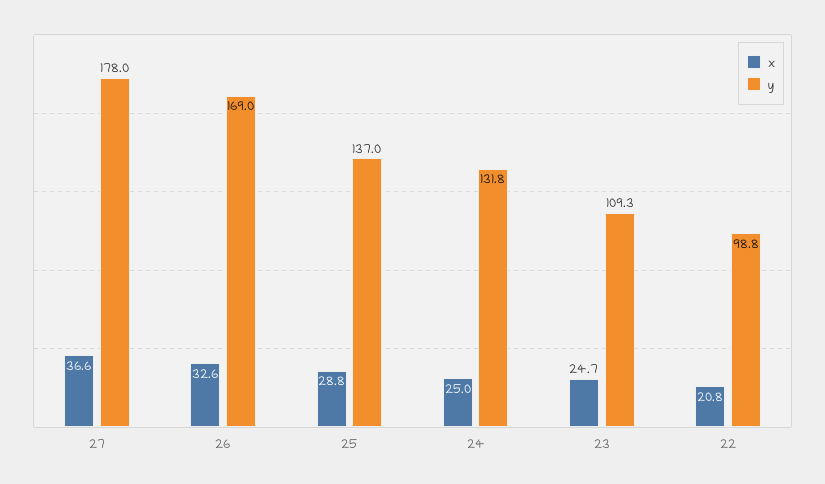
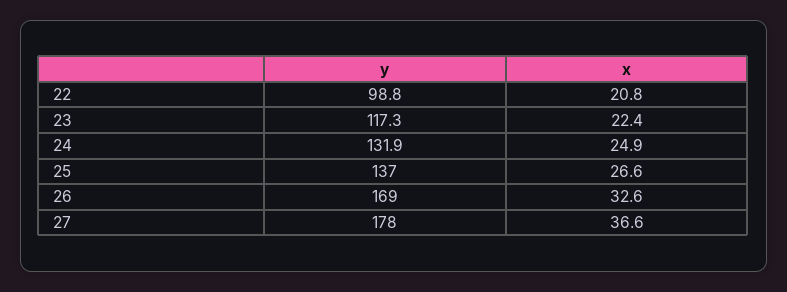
  {
    "x": {
      "27": 36.6,
      "26": 32.6,
-     "25": 28.8,
+     "25": 26.6,
-     "24": 25,
+     "24": 24.9,
-     "23": 24.7,
+     "23": 22.4,
      "22": 20.8
    },
    "y": {
      "27": 178,
      "26": 169,
      "25": 137,
-     "24": 131.8,
+     "24": 131.9,
-     "23": 109.3,
+     "23": 117.3,
      "22": 98.8
    }
  }

